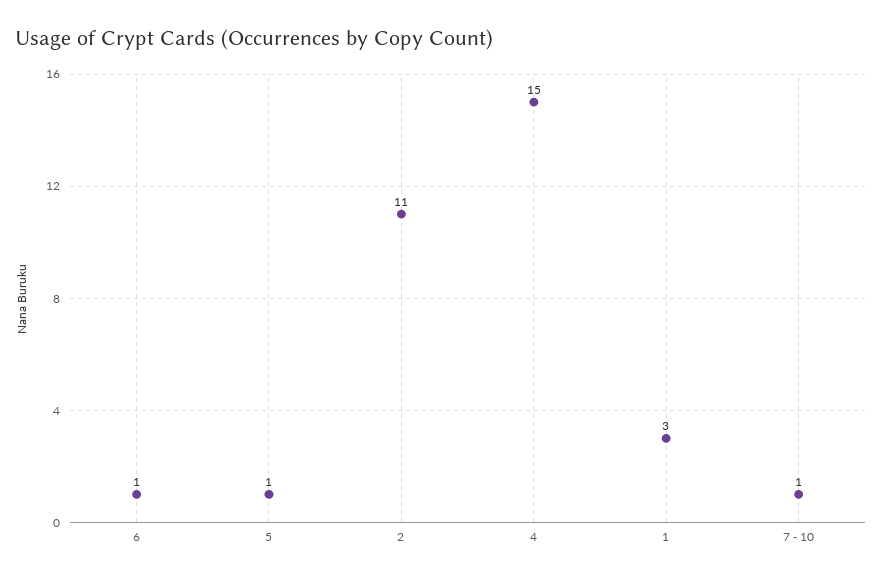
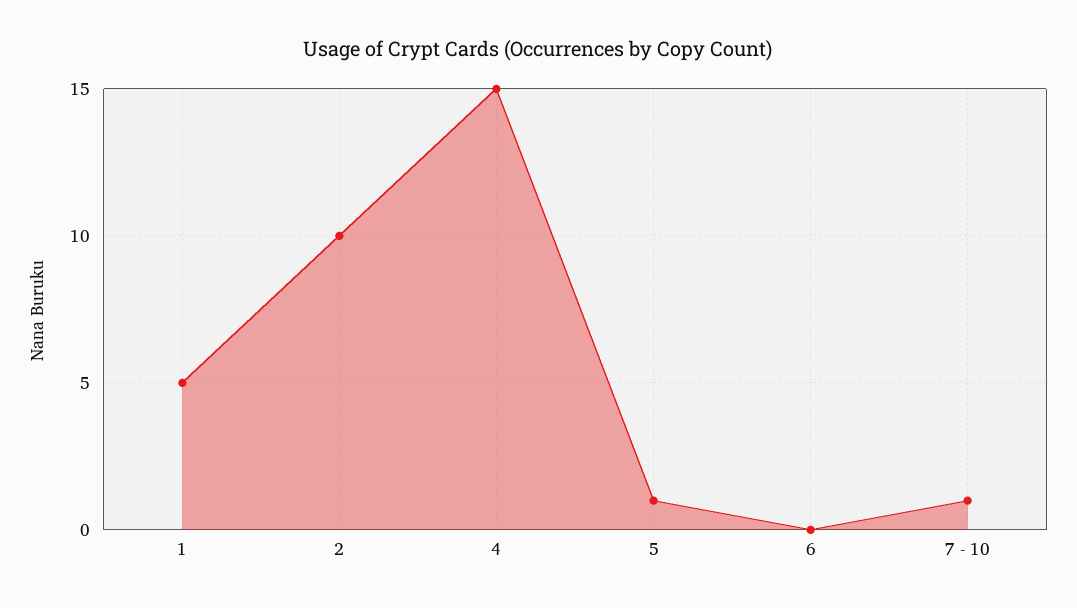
  {
-   "6": 1,
+   "6": 0,
    "5": 1,
-   "2": 11,
+   "2": 10,
    "4": 15,
-   "1": 3,
+   "1": 5,
    "7 - 10": 1
  }

